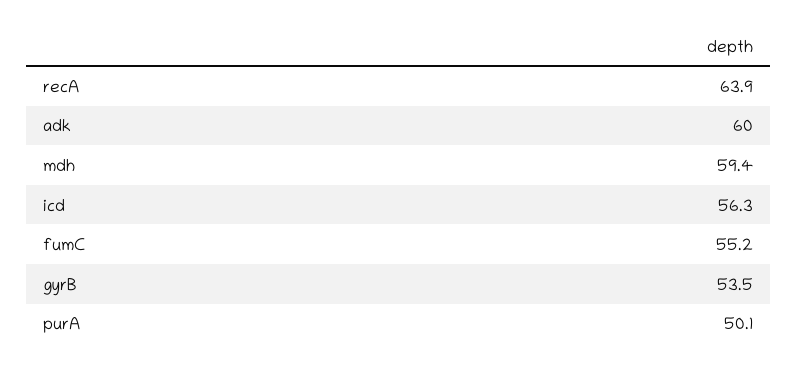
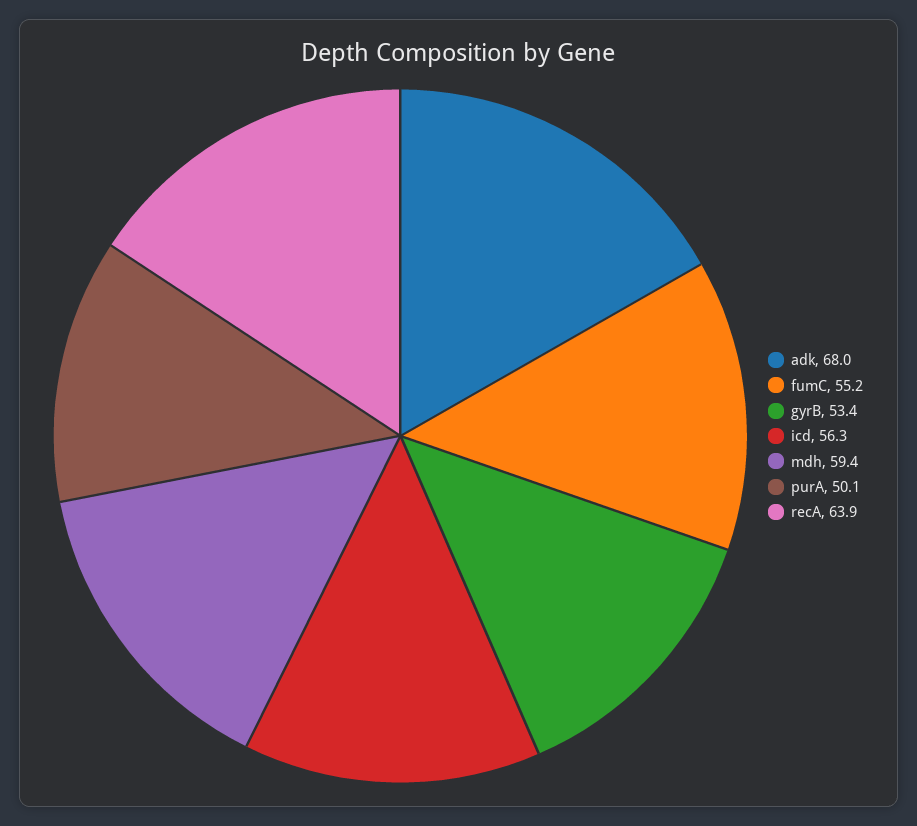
  {
    "recA": 63.9,
-   "adk": 60,
+   "adk": 68,
    "mdh": 59.4,
    "icd": 56.3,
    "fumC": 55.2,
-   "gyrB": 53.5,
+   "gyrB": 53.4,
    "purA": 50.1
  }

